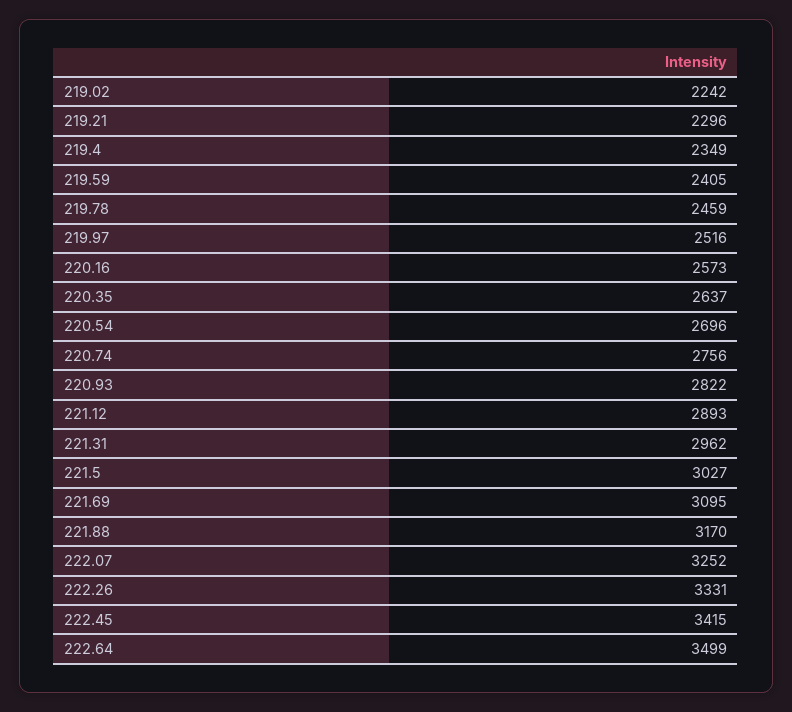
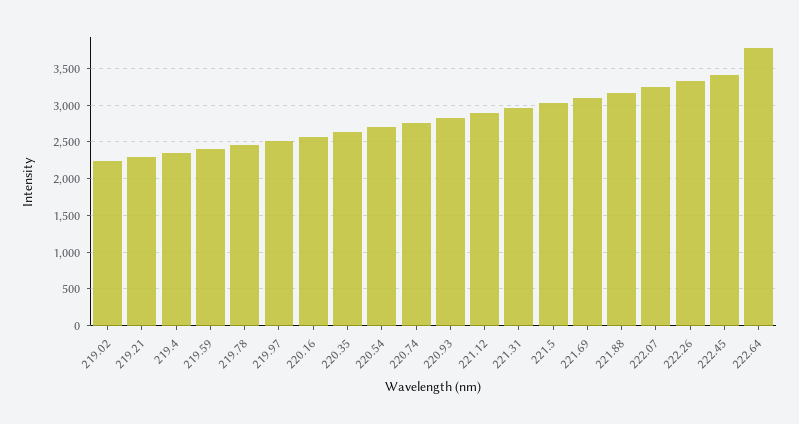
  {
    "219.02": 2242,
    "219.21": 2296,
    "219.4": 2349,
    "219.59": 2405,
    "219.78": 2459,
    "219.97": 2516,
    "220.16": 2573,
    "220.35": 2637,
    "220.54": 2696,
    "220.74": 2756,
    "220.93": 2822,
    "221.12": 2893,
    "221.31": 2962,
    "221.5": 3027,
    "221.69": 3095,
    "221.88": 3170,
    "222.07": 3252,
    "222.26": 3331,
    "222.45": 3415,
-   "222.64": 3499
+   "222.64": 3800
  }

